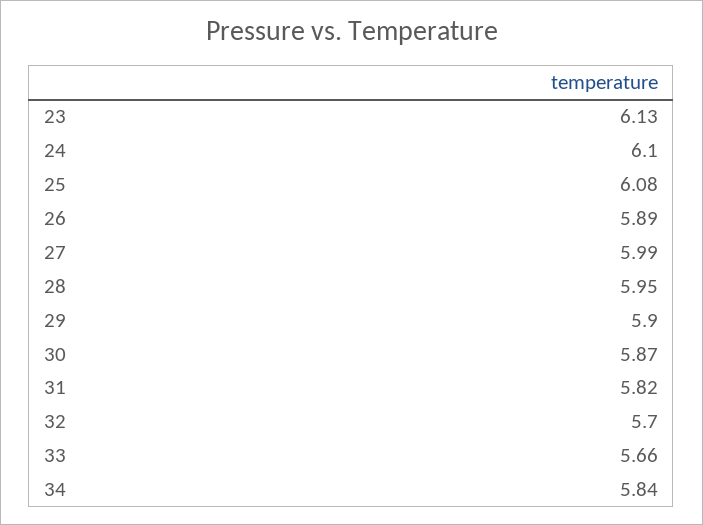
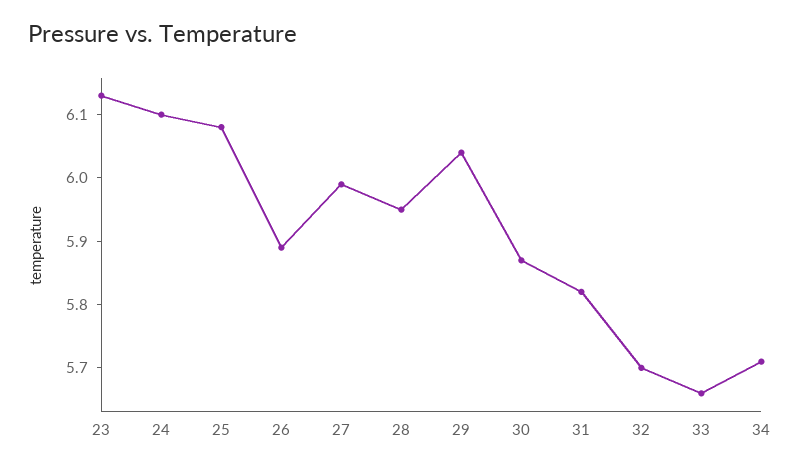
  {
    "23": 6.13,
    "24": 6.1,
    "25": 6.08,
    "26": 5.89,
    "27": 5.99,
    "28": 5.95,
-   "29": 5.9,
+   "29": 6.05,
    "30": 5.87,
    "31": 5.82,
    "32": 5.7,
    "33": 5.66,
-   "34": 5.84
+   "34": 5.7
  }

